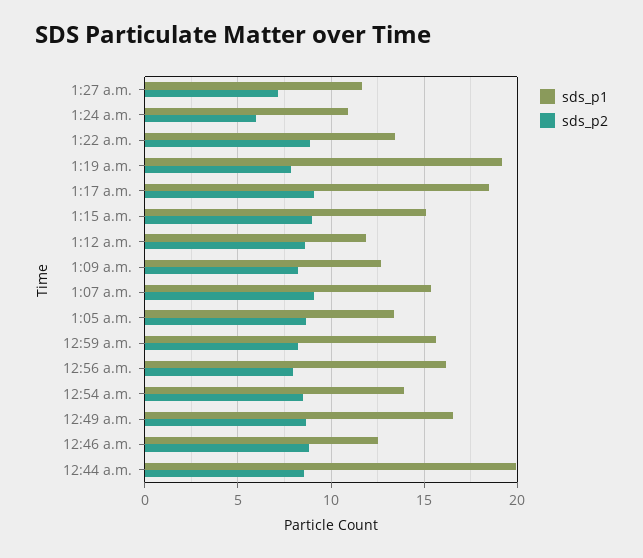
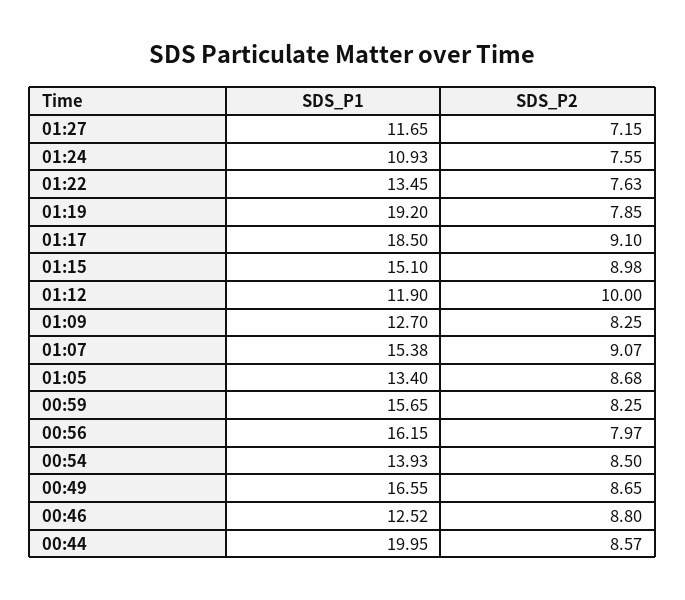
  {
    "sds_p1": {
      "1:27 a.m.": 11.65,
      "1:24 a.m.": 10.93,
      "1:22 a.m.": 13.45,
      "1:19 a.m.": 19.2,
      "1:17 a.m.": 18.5,
      "1:15 a.m.": 15.1,
      "1:12 a.m.": 11.9,
      "1:09 a.m.": 12.7,
      "1:07 a.m.": 15.38,
      "1:05 a.m.": 13.4,
      "12:59 a.m.": 15.65,
      "12:56 a.m.": 16.15,
      "12:54 a.m.": 13.93,
      "12:49 a.m.": 16.55,
      "12:46 a.m.": 12.52,
      "12:44 a.m.": 19.95
    },
    "sds_p2": {
      "1:27 a.m.": 7.15,
-     "1:24 a.m.": 6,
+     "1:24 a.m.": 7.55,
-     "1:22 a.m.": 9,
+     "1:22 a.m.": 7.63,
      "1:19 a.m.": 7.85,
      "1:17 a.m.": 9.1,
      "1:15 a.m.": 8.98,
-     "1:12 a.m.": 8.5,
+     "1:12 a.m.": 10,
      "1:09 a.m.": 8.25,
      "1:07 a.m.": 9.07,
      "1:05 a.m.": 8.68,
      "12:59 a.m.": 8.25,
      "12:56 a.m.": 7.97,
      "12:54 a.m.": 8.5,
      "12:49 a.m.": 8.65,
      "12:46 a.m.": 8.8,
      "12:44 a.m.": 8.57
    }
  }

